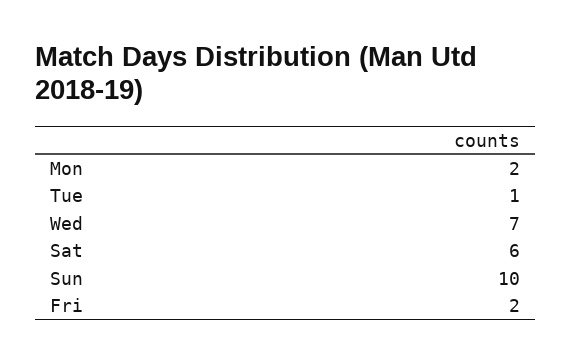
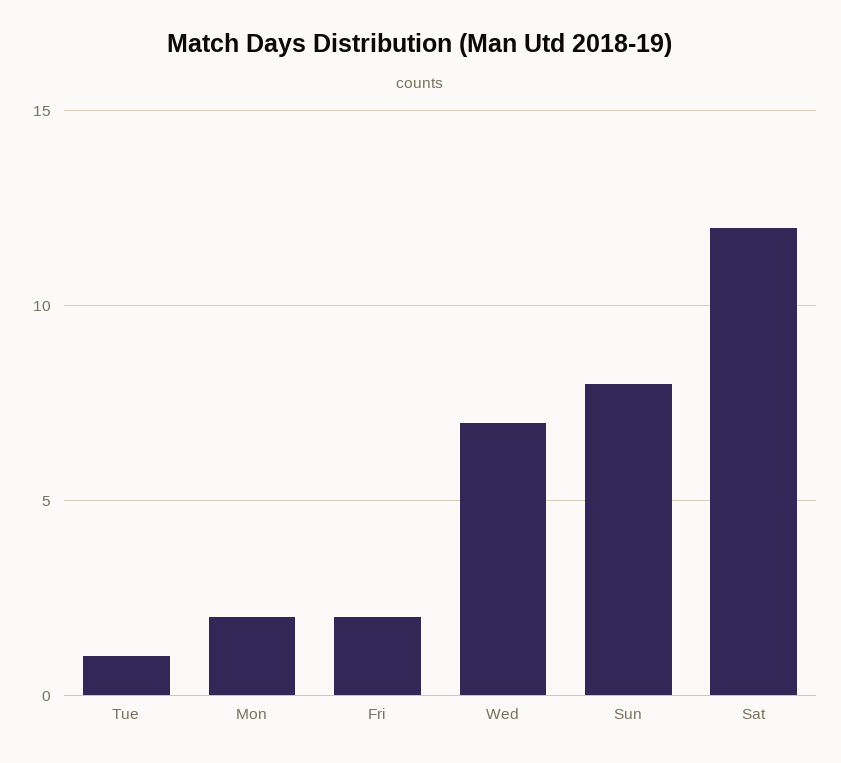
  {
    "Mon": 2,
    "Tue": 1,
    "Wed": 7,
-   "Sat": 6,
+   "Sat": 12,
-   "Sun": 10,
+   "Sun": 8,
    "Fri": 2
  }

